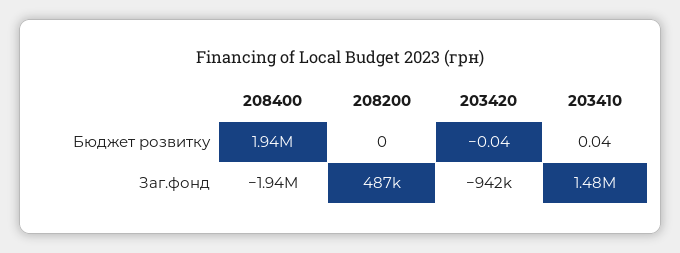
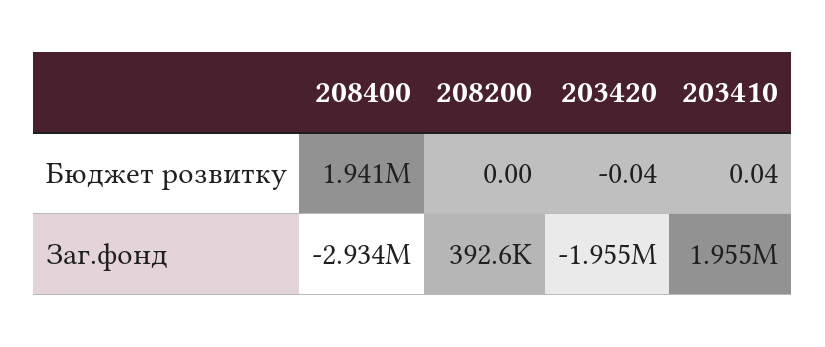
  {
    "208400": {
      "Бюджет розвитку": 1941000,
-     "Заг.фонд": -1940000
+     "Заг.фонд": -2934000
    },
    "208200": {
      "Бюджет розвитку": 0,
-     "Заг.фонд": 487000
+     "Заг.фонд": 392600
    },
    "203420": {
      "Бюджет розвитку": -0.04,
-     "Заг.фонд": -942000
+     "Заг.фонд": -1955000
    },
    "203410": {
      "Бюджет розвитку": 0.04,
-     "Заг.фонд": 1480000
+     "Заг.фонд": 1955000
    }
  }

